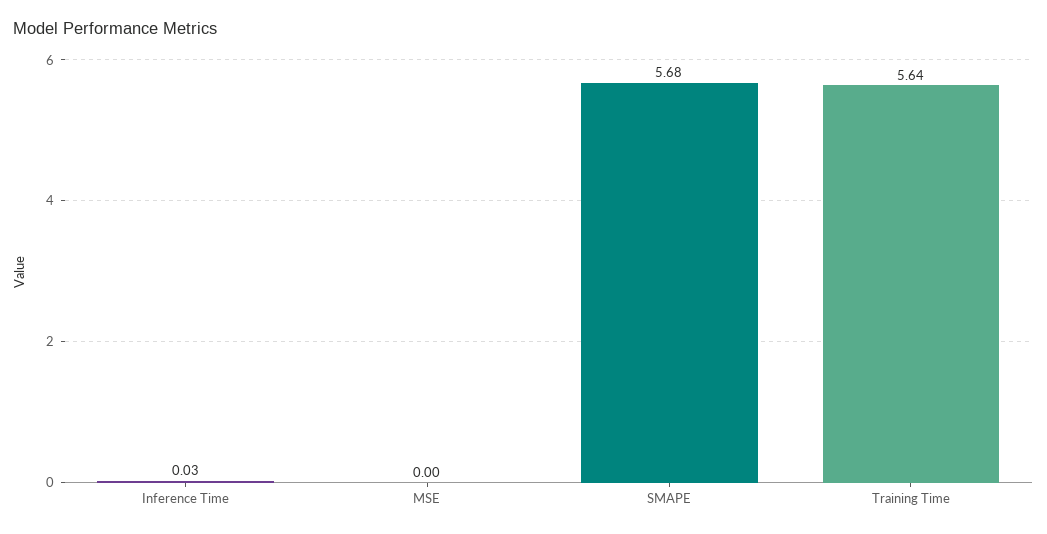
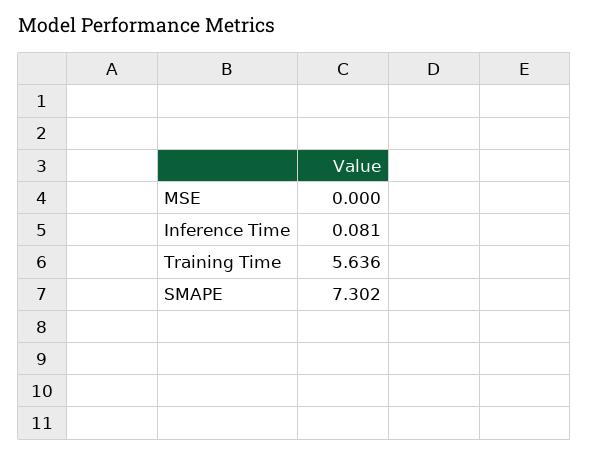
  {
-   "Inference Time": 0.03,
+   "Inference Time": 0.081,
    "MSE": 0,
-   "SMAPE": 5.68,
+   "SMAPE": 7.302,
    "Training Time": 5.636
  }

